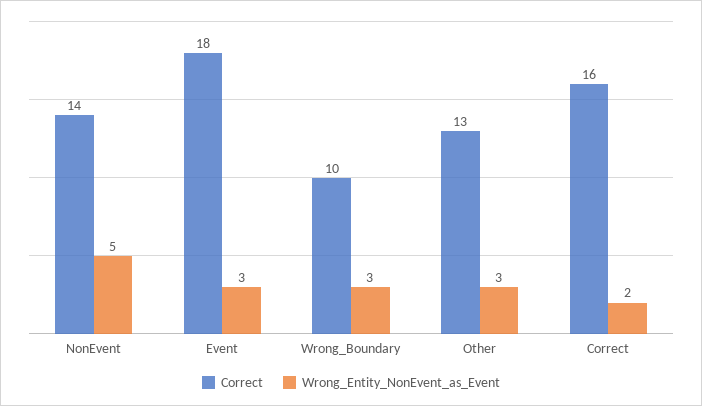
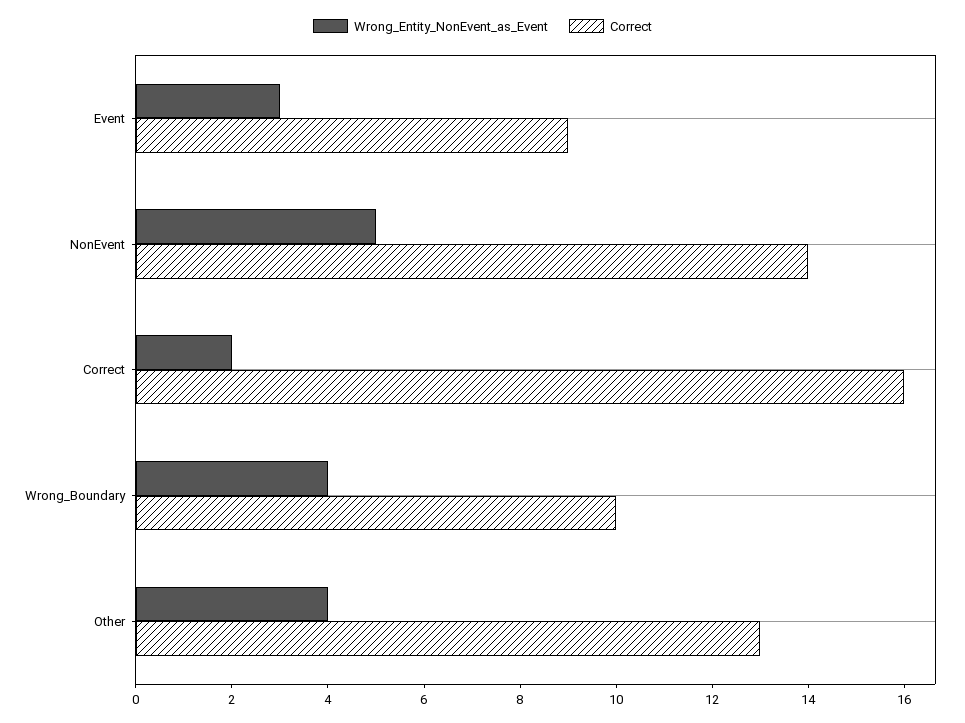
  {
    "Correct": {
      "NonEvent": 14,
-     "Event": 18,
+     "Event": 9,
      "Wrong_Boundary": 10,
      "Other": 13,
      "Correct": 16
    },
    "Wrong_Entity_NonEvent_as_Event": {
      "NonEvent": 5,
      "Event": 3,
-     "Wrong_Boundary": 3,
+     "Wrong_Boundary": 4,
-     "Other": 3,
+     "Other": 4,
      "Correct": 2
    }
  }

